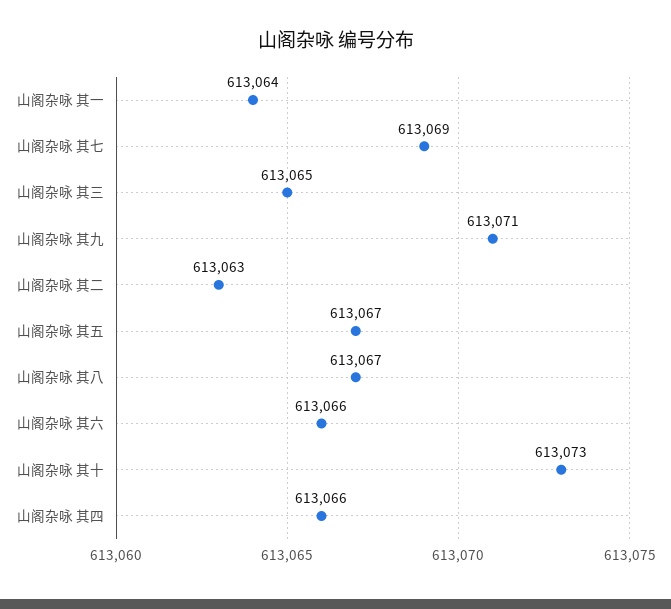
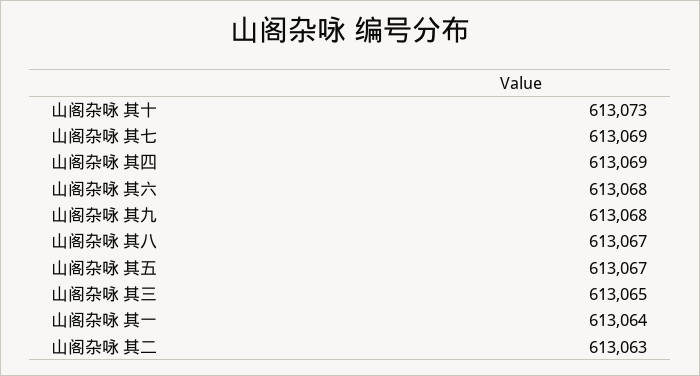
  {
    "山阁杂咏 其一": 613064,
    "山阁杂咏 其七": 613069,
    "山阁杂咏 其三": 613065,
-   "山阁杂咏 其九": 613071,
+   "山阁杂咏 其九": 613068,
    "山阁杂咏 其二": 613063,
    "山阁杂咏 其五": 613067,
    "山阁杂咏 其八": 613067,
-   "山阁杂咏 其六": 613066,
+   "山阁杂咏 其六": 613068,
    "山阁杂咏 其十": 613073,
-   "山阁杂咏 其四": 613066
+   "山阁杂咏 其四": 613069
  }

